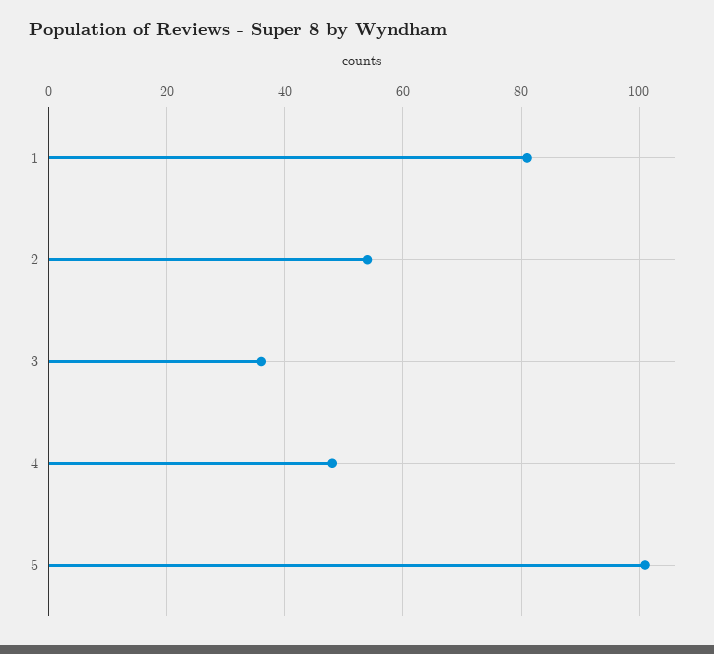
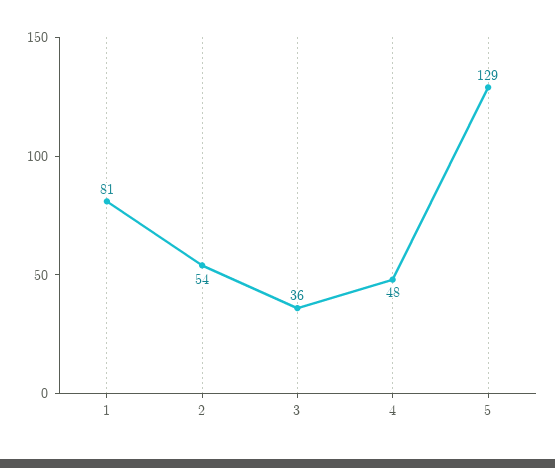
  {
    "1": 81,
    "2": 54,
    "3": 36,
    "4": 48,
-   "5": 100
+   "5": 129
  }

